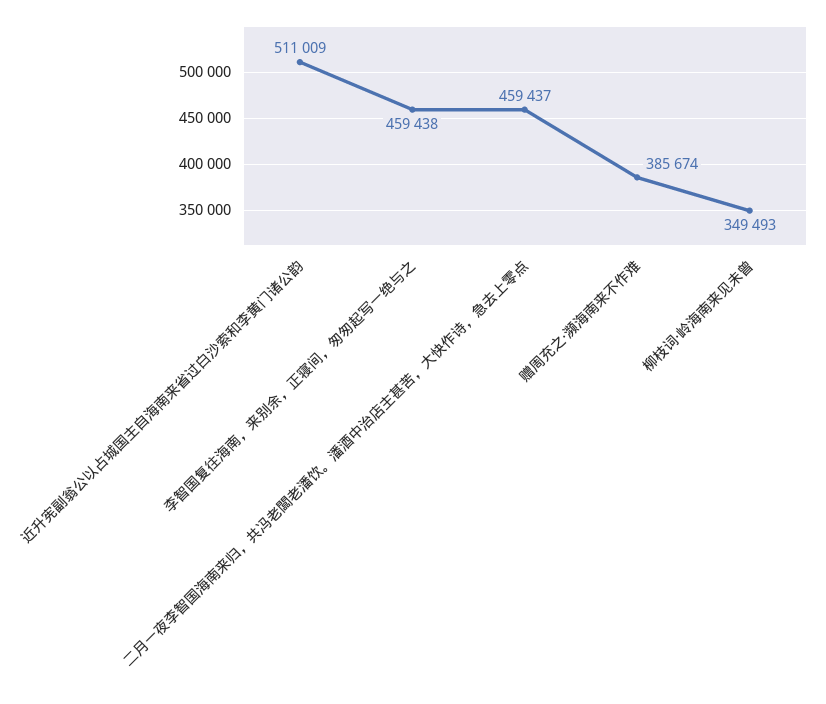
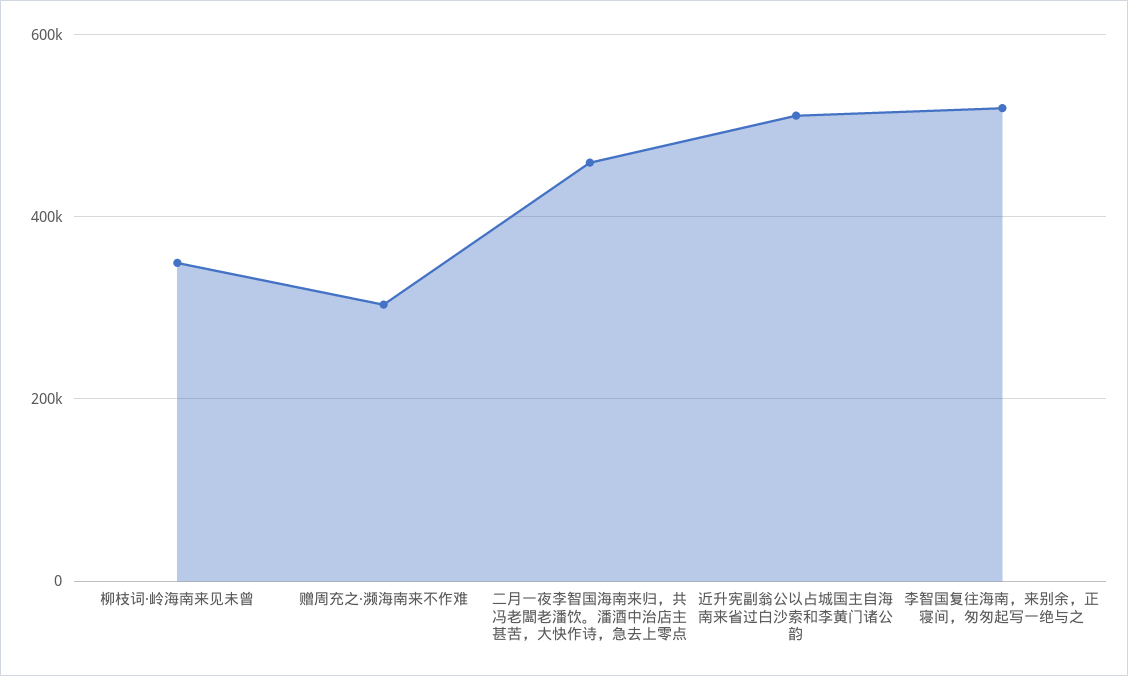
  {
    "近升宪副翁公以占城国主自海南来省过白沙索和李黄门诸公韵": 511009,
-   "李智国复往海南，来别余，正寝间，匆匆起写一绝与之": 459438,
+   "李智国复往海南，来别余，正寝间，匆匆起写一绝与之": 520000,
    "二月一夜李智国海南来归，共冯老闆老潘饮。潘酒中治店主甚苦，大快作诗，急去上零点": 459437,
-   "赠周充之·濒海南来不作难": 385674,
+   "赠周充之·濒海南来不作难": 300000,
    "柳枝词·岭海南来见未曾": 349493
  }

